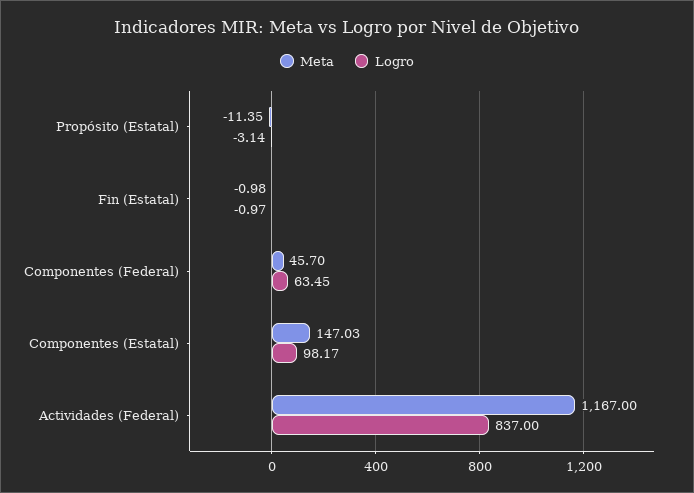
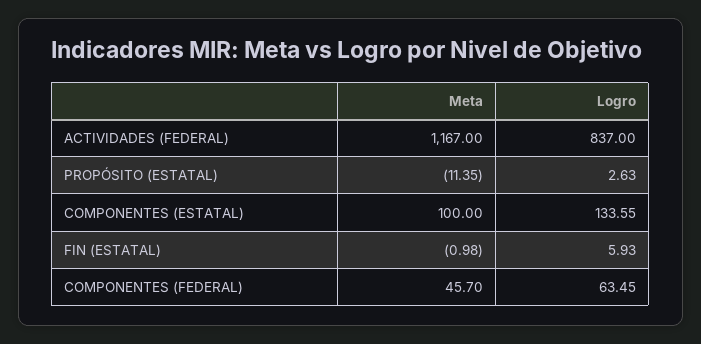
  {
    "Meta": {
      "Propósito (Estatal)": -11.35,
      "Fin (Estatal)": -0.98,
      "Componentes (Federal)": 45.7,
-     "Componentes (Estatal)": 147.03,
+     "Componentes (Estatal)": 100,
      "Actividades (Federal)": 1167
    },
    "Logro": {
-     "Propósito (Estatal)": -3.14,
+     "Propósito (Estatal)": 2.63,
-     "Fin (Estatal)": -0.97,
+     "Fin (Estatal)": 5.93,
      "Componentes (Federal)": 63.45,
-     "Componentes (Estatal)": 98.17,
+     "Componentes (Estatal)": 133.55,
      "Actividades (Federal)": 837
    }
  }

